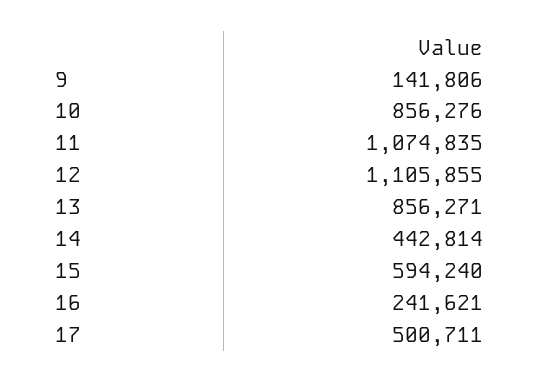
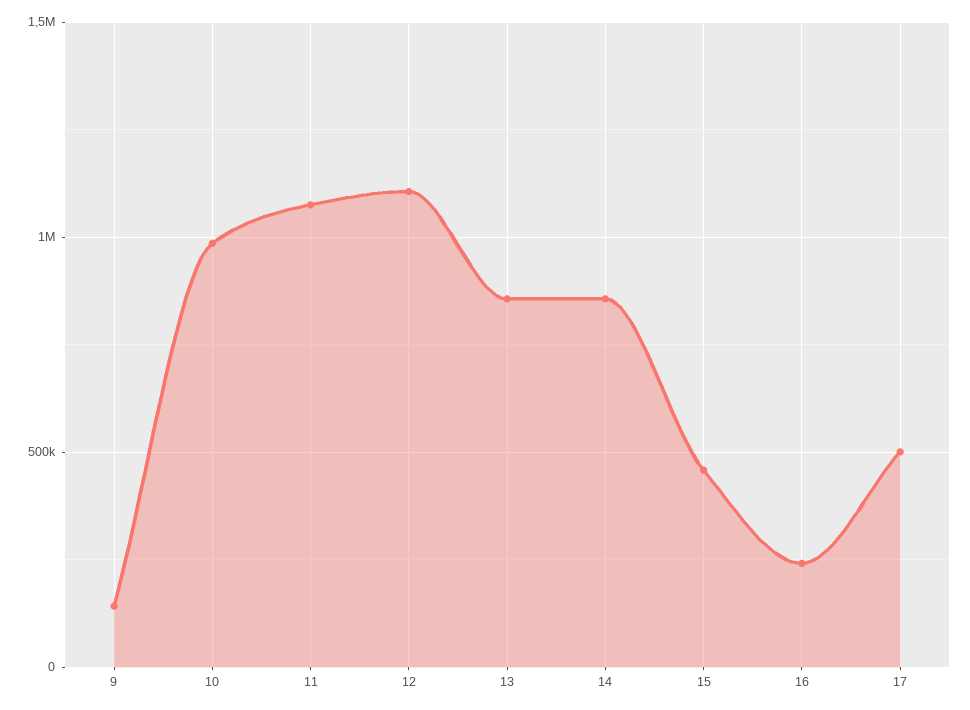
  {
    "9": 141806,
-   "10": 856276,
+   "10": 1000000,
    "11": 1074835,
    "12": 1105855,
    "13": 856271,
-   "14": 442814,
+   "14": 850000,
-   "15": 594240,
+   "15": 450000,
    "16": 241621,
    "17": 500711
  }

